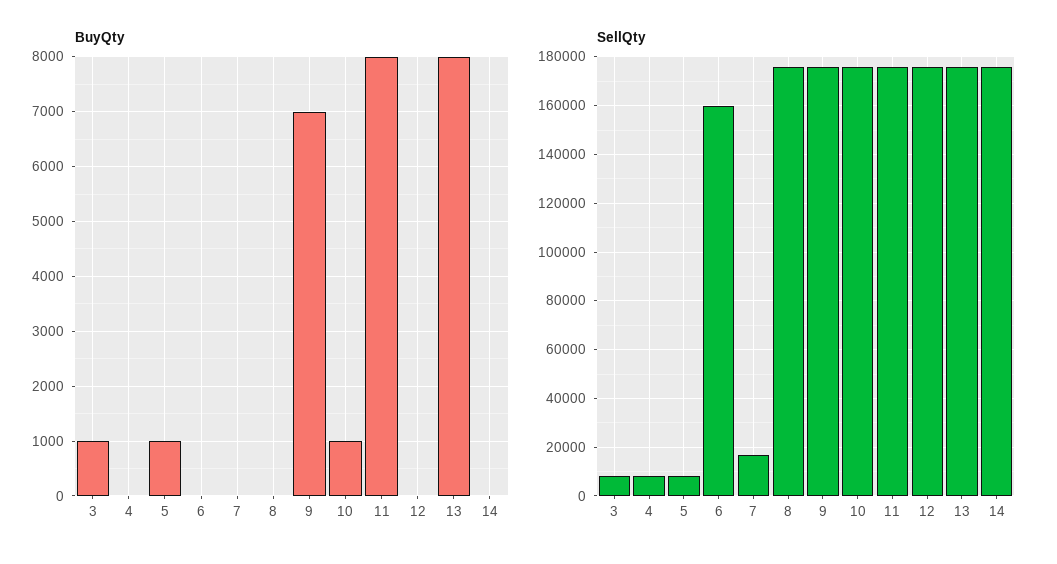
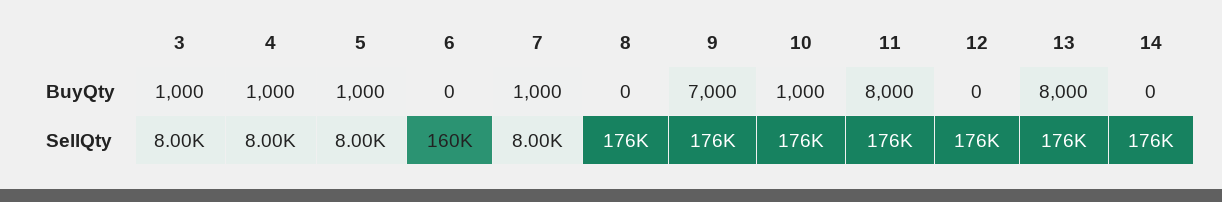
  {
    "BuyQty": {
      "3": 1000,
-     "4": 0,
+     "4": 1000,
      "5": 1000,
      "6": 0,
-     "7": 0,
+     "7": 1000,
      "8": 0,
      "9": 7000,
      "10": 1000,
      "11": 8000,
      "12": 0,
      "13": 8000,
      "14": 0
    },
    "SellQty": {
      "3": 8000,
      "4": 8000,
      "5": 8000,
      "6": 160000,
-     "7": 17500,
+     "7": 8000,
      "8": 176000,
      "9": 176000,
      "10": 176000,
      "11": 176000,
      "12": 176000,
      "13": 176000,
      "14": 176000
    }
  }

